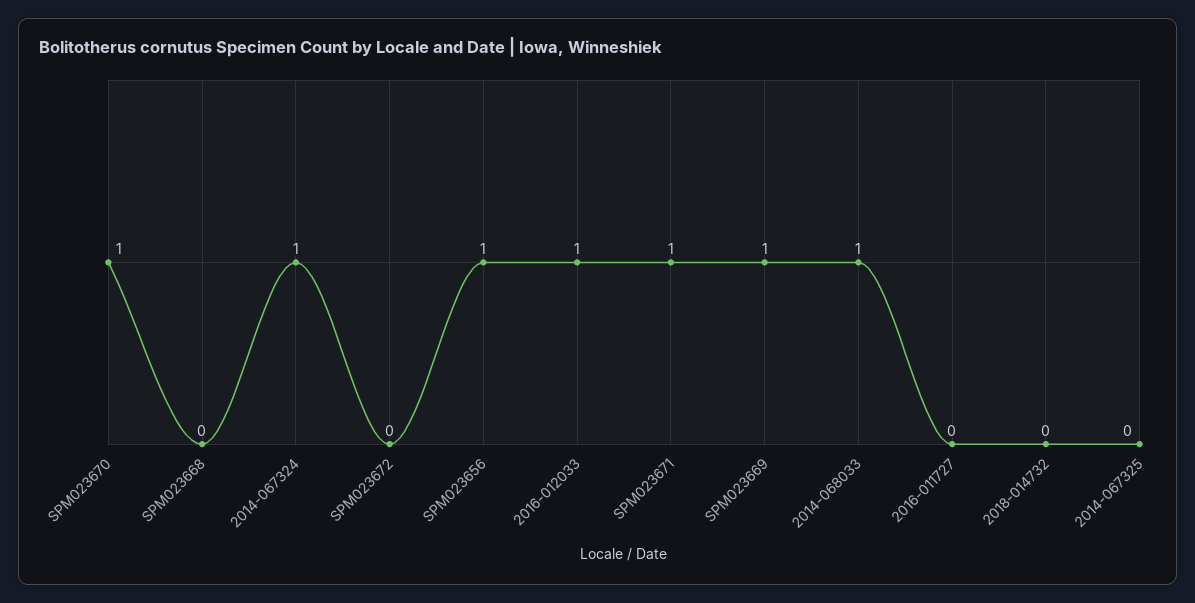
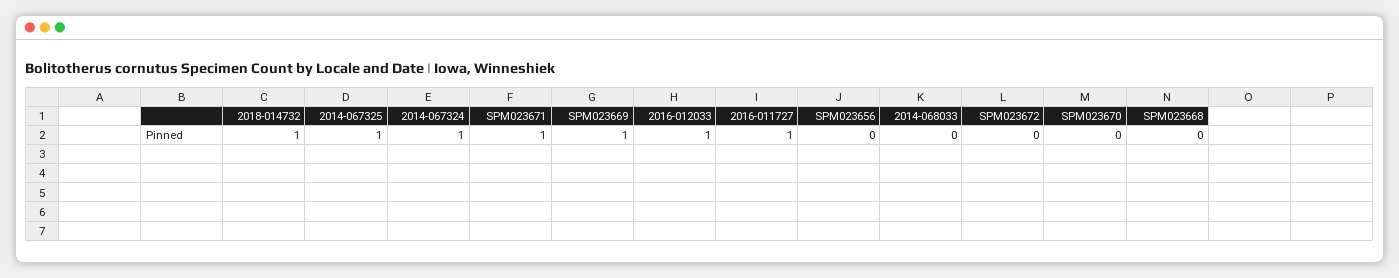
  {
-   "SPM023670": 1,
+   "SPM023670": 0,
    "SPM023668": 0,
    "2014-067324": 1,
    "SPM023672": 0,
-   "SPM023656": 1,
+   "SPM023656": 0,
    "2016-012033": 1,
    "SPM023671": 1,
    "SPM023669": 1,
-   "2014-068033": 1,
+   "2014-068033": 0,
-   "2016-011727": 0,
+   "2016-011727": 1,
-   "2018-014732": 0,
+   "2018-014732": 1,
-   "2014-067325": 0
+   "2014-067325": 1
  }

